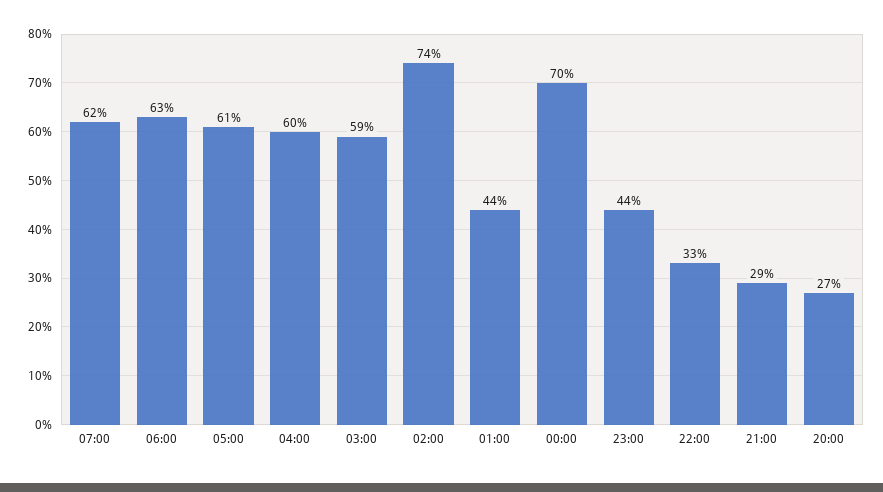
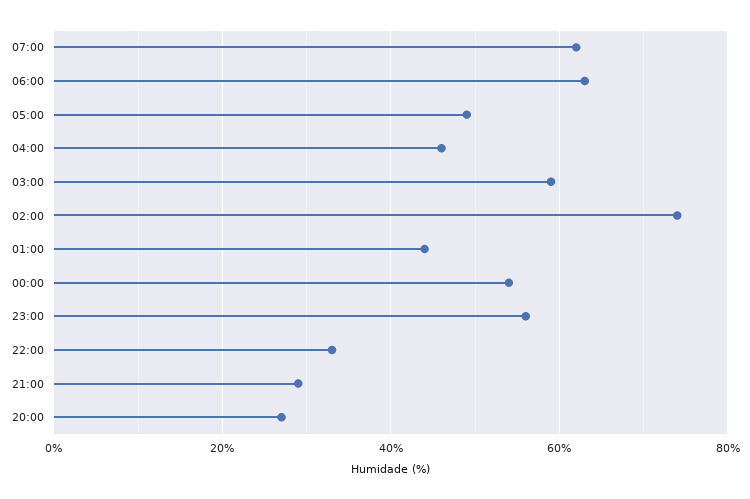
  {
    "07:00": 62,
    "06:00": 63,
-   "05:00": 61,
+   "05:00": 50,
-   "04:00": 60,
+   "04:00": 45,
    "03:00": 59,
    "02:00": 74,
    "01:00": 44,
-   "00:00": 70,
+   "00:00": 55,
-   "23:00": 44,
+   "23:00": 55,
    "22:00": 33,
    "21:00": 29,
    "20:00": 27
  }

